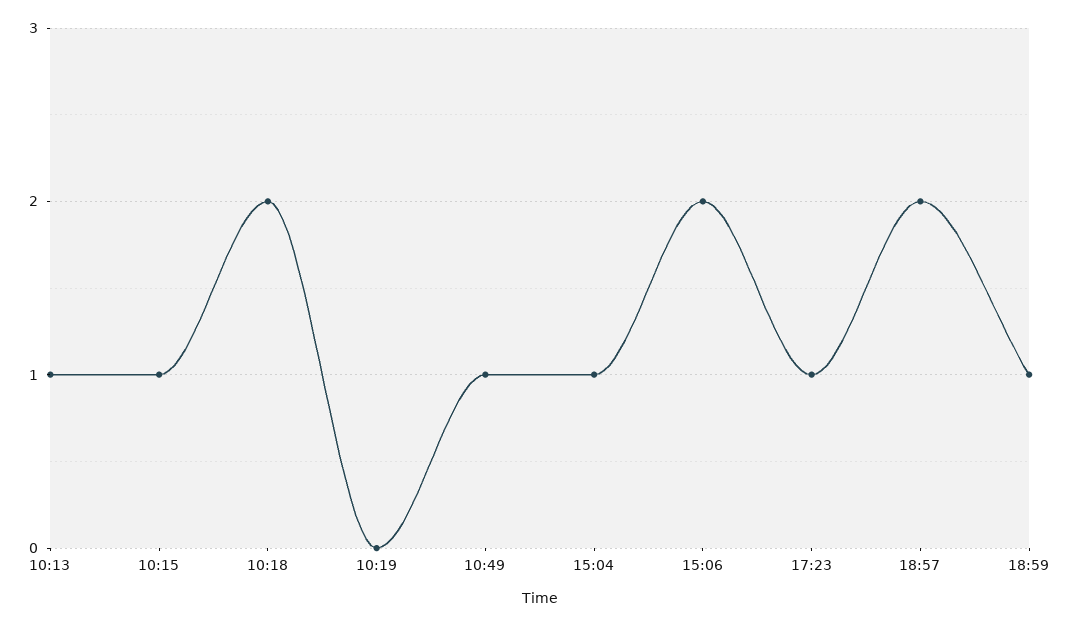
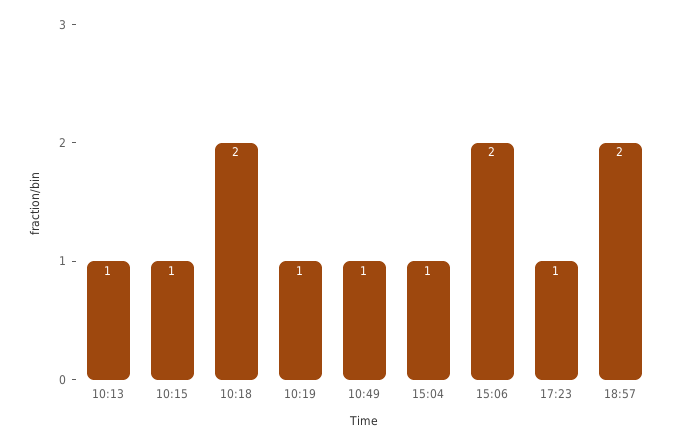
  {
    "10:13": 1,
    "10:15": 1,
    "10:18": 2,
-   "10:19": 0,
+   "10:19": 1,
    "10:49": 1,
    "15:04": 1,
    "15:06": 2,
    "17:23": 1,
-   "18:57": 2,
+   "18:57": 2
-   "18:59": 1
  }

